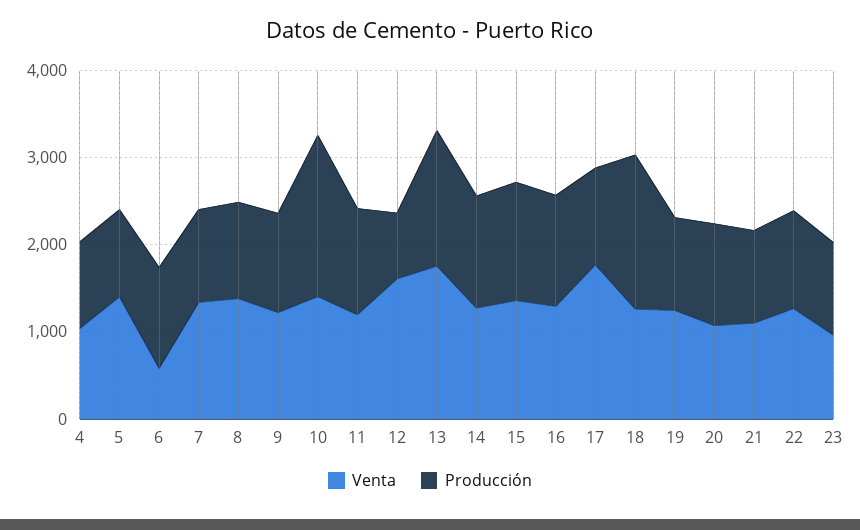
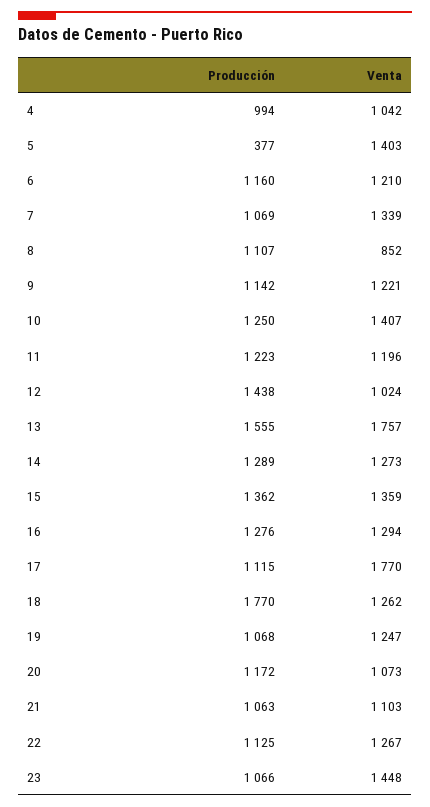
  {
    "Venta": {
      "4": 1042,
      "5": 1403,
-     "6": 600,
+     "6": 1210,
      "7": 1339,
-     "8": 1400,
+     "8": 852,
      "9": 1221,
      "10": 1407,
      "11": 1196,
-     "12": 1600,
+     "12": 1024,
      "13": 1757,
      "14": 1273,
      "15": 1359,
      "16": 1294,
      "17": 1770,
      "18": 1262,
      "19": 1247,
      "20": 1073,
      "21": 1103,
      "22": 1267,
-     "23": 1000
+     "23": 1448
    },
    "Producción": {
      "4": 994,
-     "5": 1000,
+     "5": 377,
      "6": 1160,
      "7": 1069,
      "8": 1107,
      "9": 1142,
-     "10": 1800,
+     "10": 1250,
      "11": 1223,
-     "12": 800,
+     "12": 1438,
      "13": 1555,
      "14": 1289,
      "15": 1362,
      "16": 1276,
      "17": 1115,
      "18": 1770,
      "19": 1068,
      "20": 1172,
      "21": 1063,
      "22": 1125,
      "23": 1066
    }
  }

